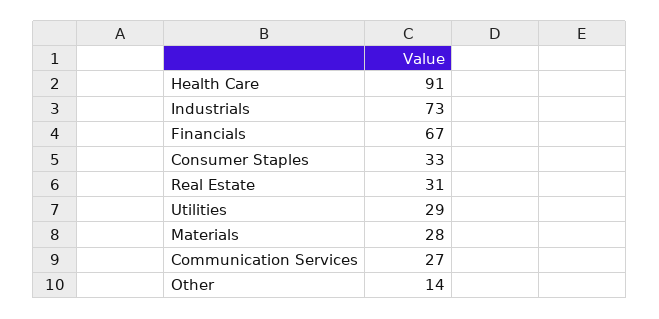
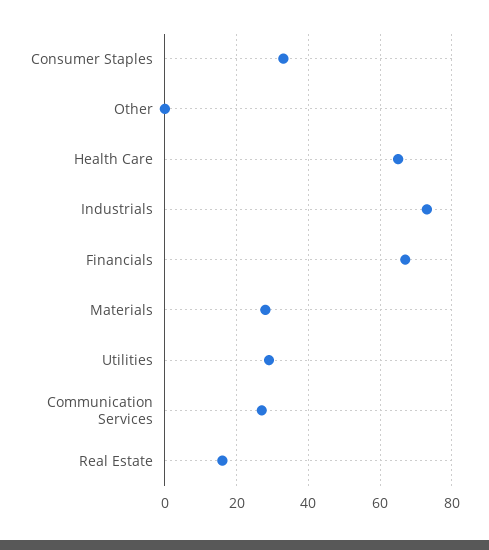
  {
-   "Health Care": 91,
+   "Health Care": 65,
    "Industrials": 73,
    "Financials": 67,
    "Consumer Staples": 33,
-   "Real Estate": 31,
+   "Real Estate": 15,
    "Utilities": 29,
    "Materials": 28,
    "Communication Services": 27,
-   "Other": 14
+   "Other": 0
  }

